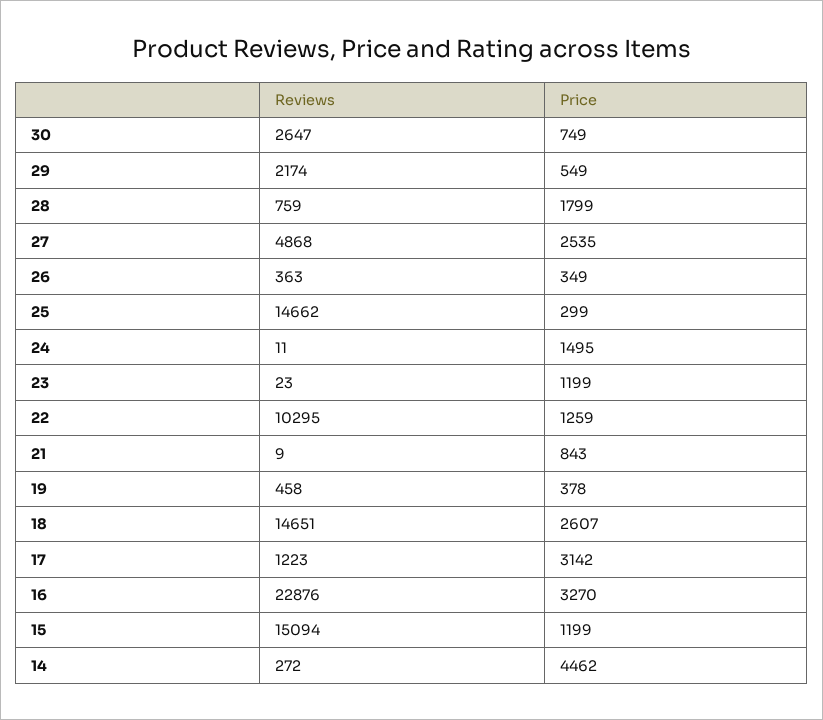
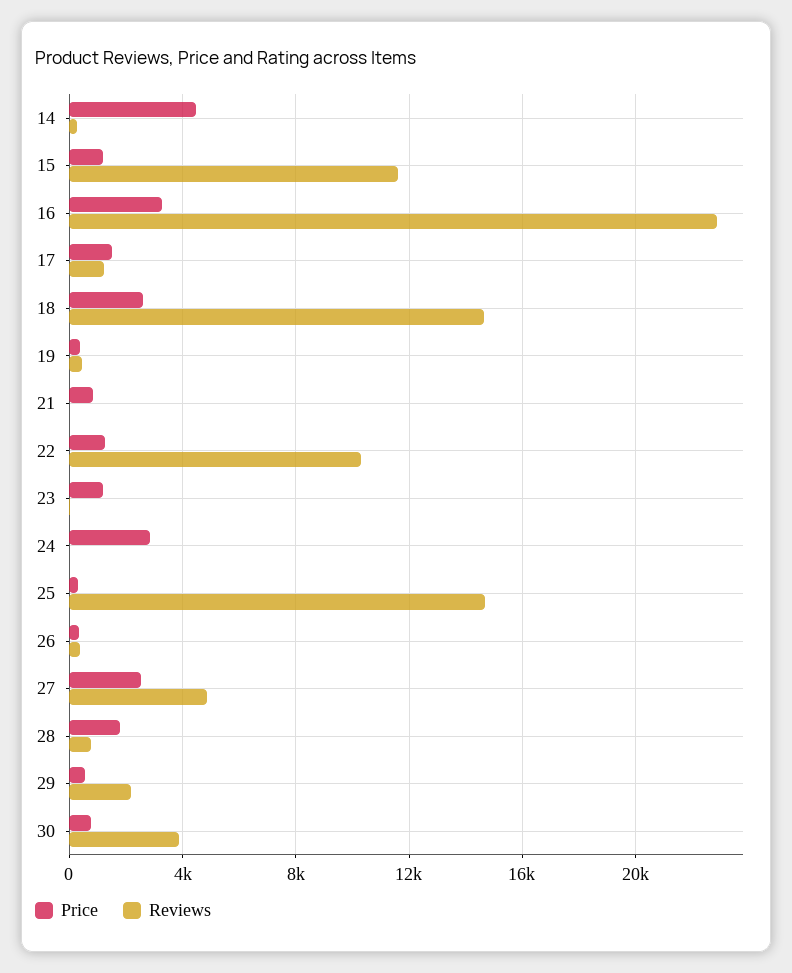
  {
    "Reviews": {
-     "30": 2647,
+     "30": 4000,
      "29": 2174,
      "28": 759,
      "27": 4868,
      "26": 363,
      "25": 14662,
      "24": 11,
      "23": 23,
      "22": 10295,
      "21": 9,
      "19": 458,
      "18": 14651,
      "17": 1223,
      "16": 22876,
-     "15": 15094,
+     "15": 11500,
      "14": 272
    },
    "Price": {
      "30": 749,
      "29": 549,
      "28": 1799,
      "27": 2535,
      "26": 349,
      "25": 299,
-     "24": 1495,
+     "24": 3000,
      "23": 1199,
      "22": 1259,
      "21": 843,
      "19": 378,
      "18": 2607,
-     "17": 3142,
+     "17": 1500,
      "16": 3270,
      "15": 1199,
      "14": 4462
    }
  }

